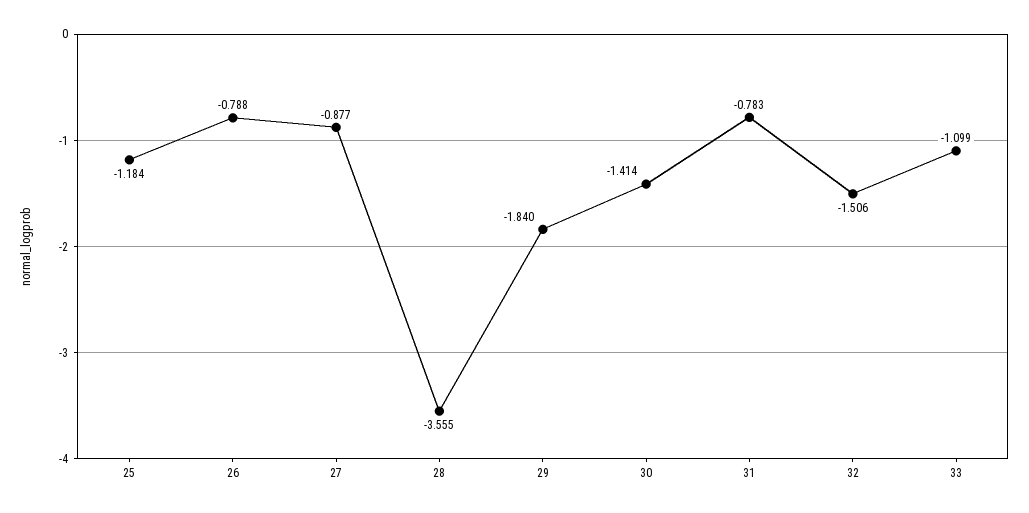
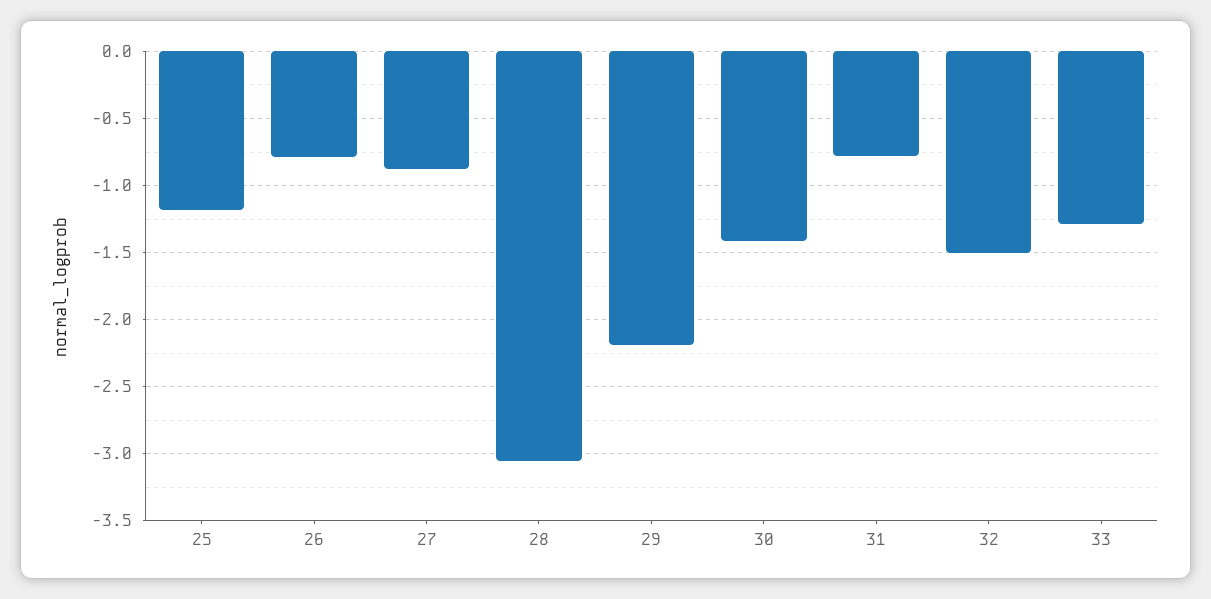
  {
    "25": -1.184,
    "26": -0.788,
    "27": -0.877,
-   "28": -3.555,
+   "28": -3.05,
-   "29": -1.84,
+   "29": -2.2,
    "30": -1.414,
    "31": -0.783,
    "32": -1.506,
-   "33": -1.099
+   "33": -1.3
  }

